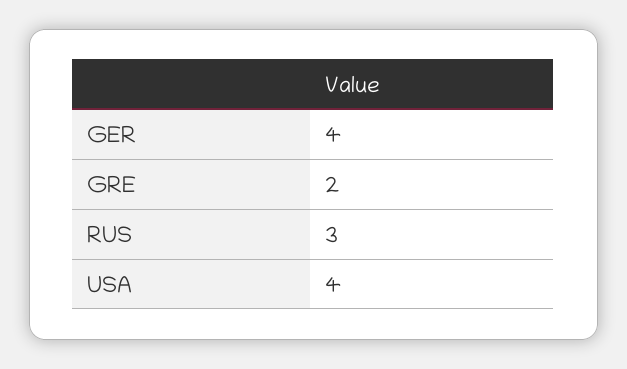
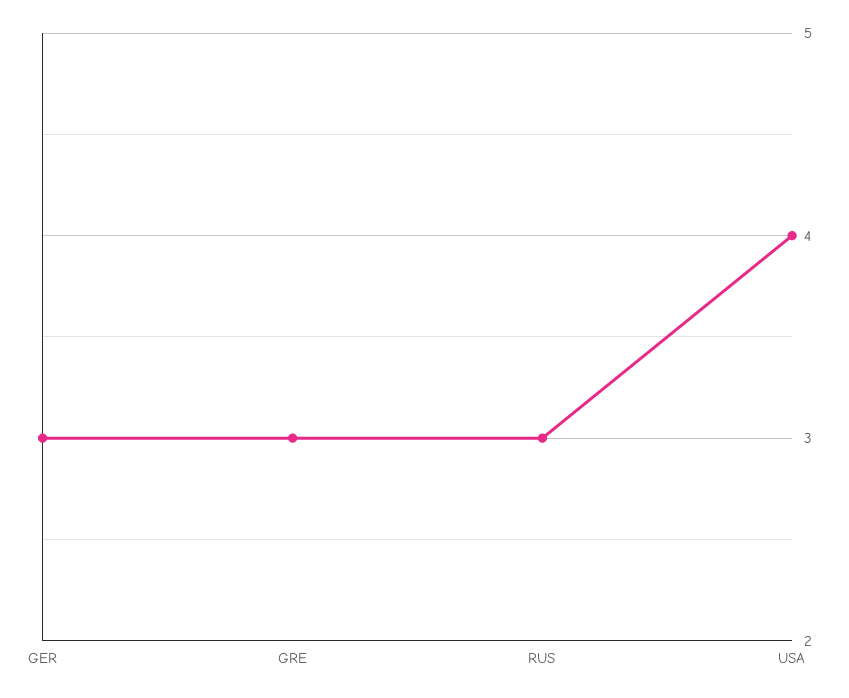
  {
-   "GER": 4,
+   "GER": 3,
-   "GRE": 2,
+   "GRE": 3,
    "RUS": 3,
    "USA": 4
  }

